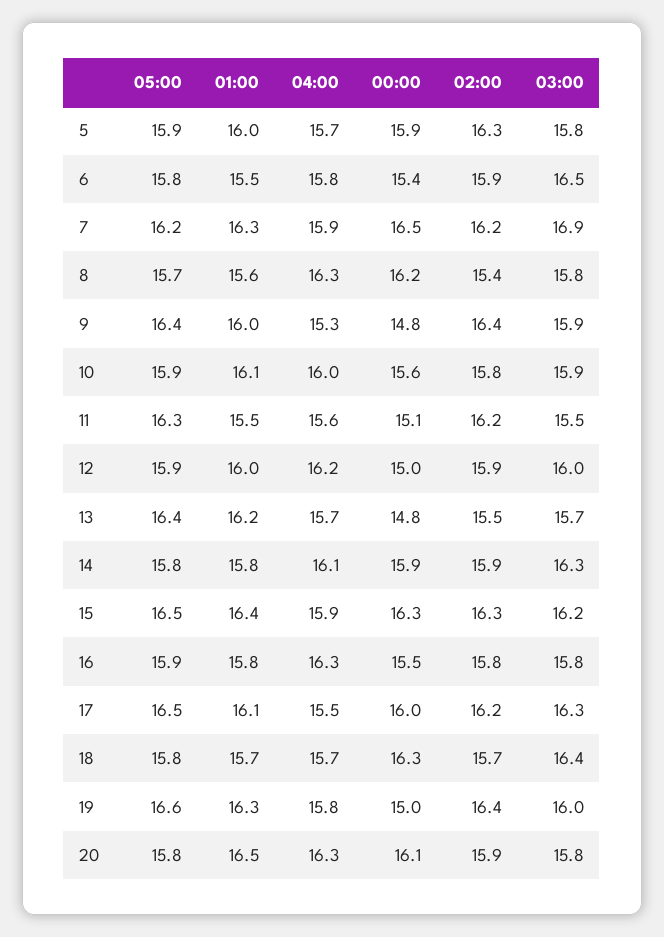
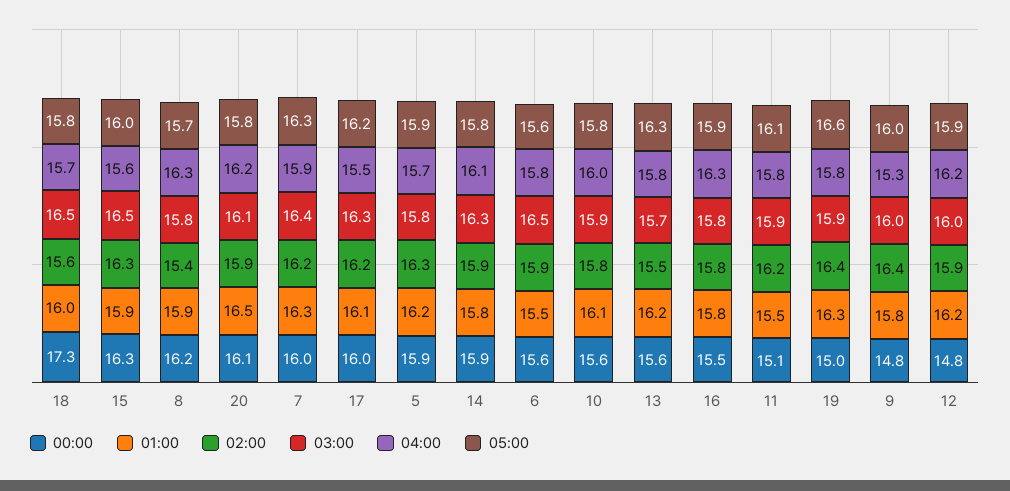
  {
    "05:00": {
      "5": 15.9,
-     "6": 15.8,
+     "6": 15.6,
-     "7": 16.2,
+     "7": 16.3,
      "8": 15.7,
-     "9": 16.4,
+     "9": 16,
-     "10": 15.9,
+     "10": 15.8,
-     "11": 16.3,
+     "11": 16.1,
      "12": 15.9,
-     "13": 16.4,
+     "13": 16.3,
      "14": 15.8,
-     "15": 16.5,
+     "15": 16,
      "16": 15.9,
-     "17": 16.5,
+     "17": 16.2,
      "18": 15.8,
      "19": 16.6,
      "20": 15.8
    },
    "01:00": {
-     "5": 16,
+     "5": 16.2,
      "6": 15.5,
      "7": 16.3,
-     "8": 15.6,
+     "8": 15.9,
-     "9": 16,
+     "9": 15.8,
      "10": 16.1,
      "11": 15.5,
-     "12": 16,
+     "12": 16.2,
      "13": 16.2,
      "14": 15.8,
-     "15": 16.4,
+     "15": 15.9,
      "16": 15.8,
      "17": 16.1,
-     "18": 15.7,
+     "18": 16,
      "19": 16.3,
      "20": 16.5
    },
    "04:00": {
      "5": 15.7,
      "6": 15.8,
      "7": 15.9,
      "8": 16.3,
      "9": 15.3,
      "10": 16,
-     "11": 15.6,
+     "11": 15.8,
      "12": 16.2,
-     "13": 15.7,
+     "13": 15.8,
      "14": 16.1,
-     "15": 15.9,
+     "15": 15.6,
      "16": 16.3,
      "17": 15.5,
      "18": 15.7,
      "19": 15.8,
-     "20": 16.3
+     "20": 16.2
    },
    "00:00": {
      "5": 15.9,
-     "6": 15.4,
+     "6": 15.6,
-     "7": 16.5,
+     "7": 16,
      "8": 16.2,
      "9": 14.8,
      "10": 15.6,
      "11": 15.1,
-     "12": 15,
+     "12": 14.8,
-     "13": 14.8,
+     "13": 15.6,
      "14": 15.9,
      "15": 16.3,
      "16": 15.5,
      "17": 16,
-     "18": 16.3,
+     "18": 17.3,
      "19": 15,
      "20": 16.1
    },
    "02:00": {
      "5": 16.3,
      "6": 15.9,
      "7": 16.2,
      "8": 15.4,
      "9": 16.4,
      "10": 15.8,
      "11": 16.2,
      "12": 15.9,
      "13": 15.5,
      "14": 15.9,
      "15": 16.3,
      "16": 15.8,
      "17": 16.2,
-     "18": 15.7,
+     "18": 15.6,
      "19": 16.4,
      "20": 15.9
    },
    "03:00": {
      "5": 15.8,
      "6": 16.5,
-     "7": 16.9,
+     "7": 16.4,
      "8": 15.8,
-     "9": 15.9,
+     "9": 16,
      "10": 15.9,
-     "11": 15.5,
+     "11": 15.9,
      "12": 16,
      "13": 15.7,
      "14": 16.3,
-     "15": 16.2,
+     "15": 16.5,
      "16": 15.8,
      "17": 16.3,
-     "18": 16.4,
+     "18": 16.5,
-     "19": 16,
+     "19": 15.9,
-     "20": 15.8
+     "20": 16.1
    }
  }

